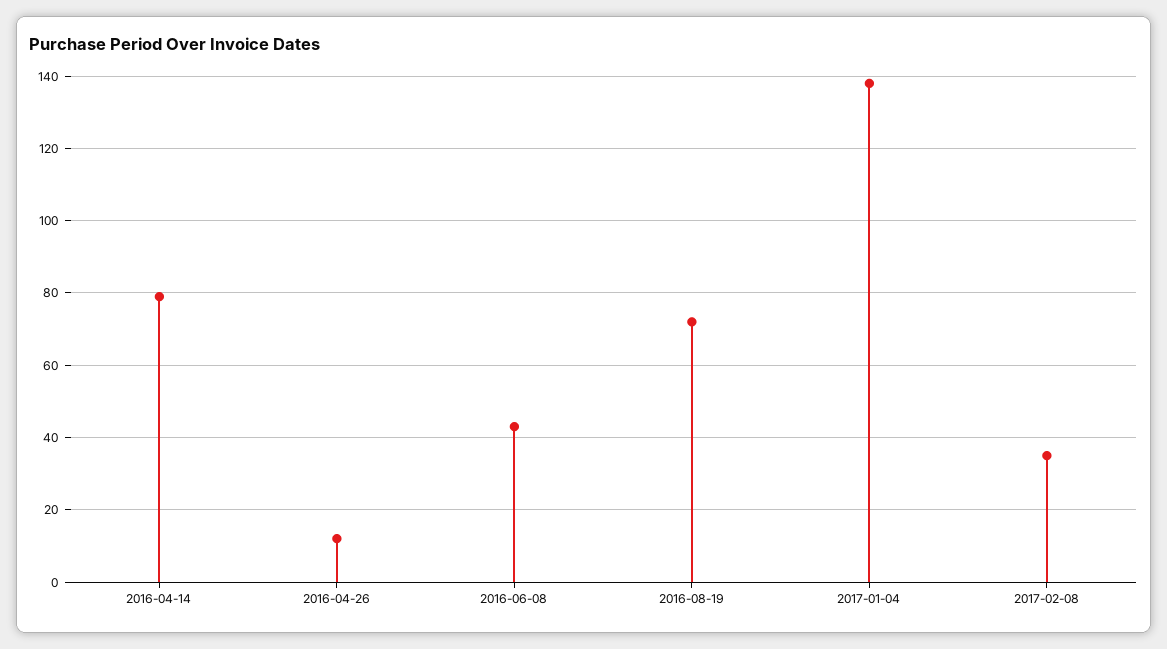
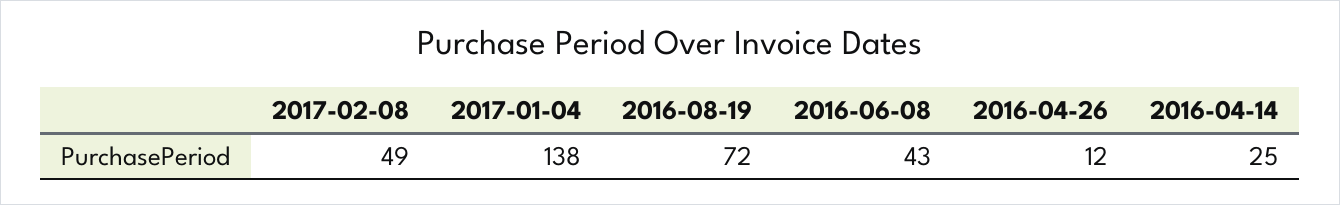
  {
-   "2016-04-14": 80,
+   "2016-04-14": 25,
    "2016-04-26": 12,
    "2016-06-08": 43,
    "2016-08-19": 72,
    "2017-01-04": 138,
-   "2017-02-08": 35
+   "2017-02-08": 49
  }

